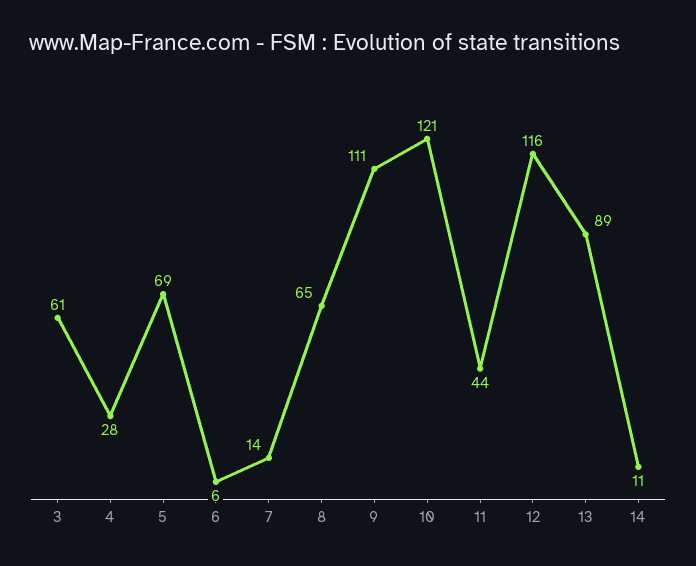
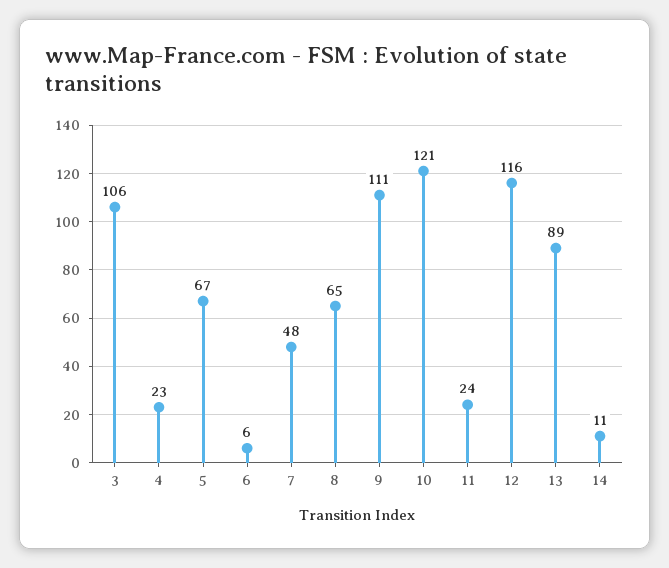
  {
-   "3": 61,
+   "3": 106,
-   "4": 28,
+   "4": 23,
-   "5": 69,
+   "5": 67,
    "6": 6,
-   "7": 14,
+   "7": 48,
    "8": 65,
    "9": 111,
    "10": 121,
-   "11": 44,
+   "11": 24,
    "12": 116,
    "13": 89,
    "14": 11
  }

